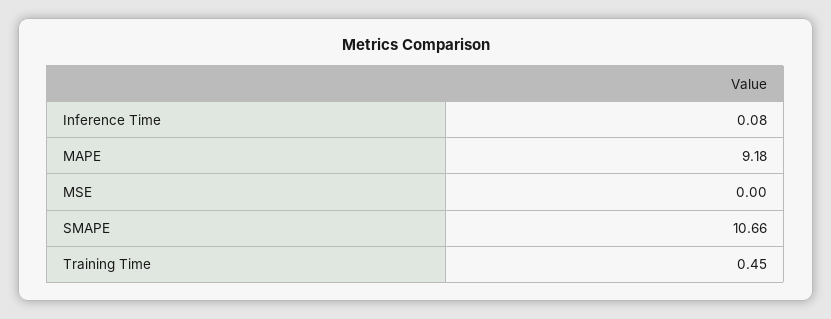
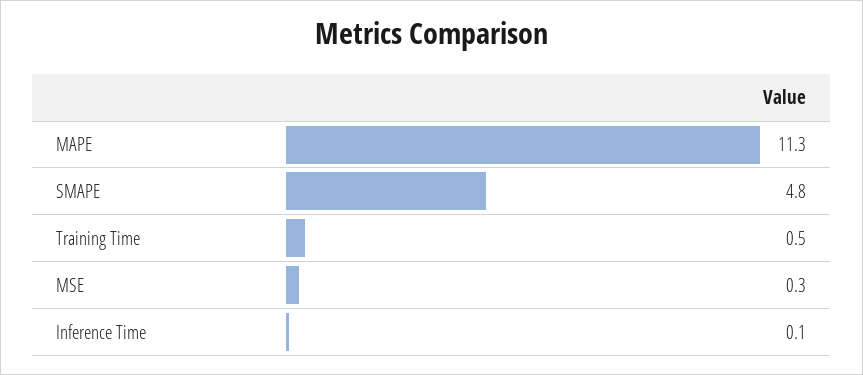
  {
    "Inference Time": 0.08,
-   "MAPE": 9.18,
+   "MAPE": 11.3,
-   "MSE": 0,
+   "MSE": 0.3,
-   "SMAPE": 10.66,
+   "SMAPE": 4.8,
    "Training Time": 0.45
  }

